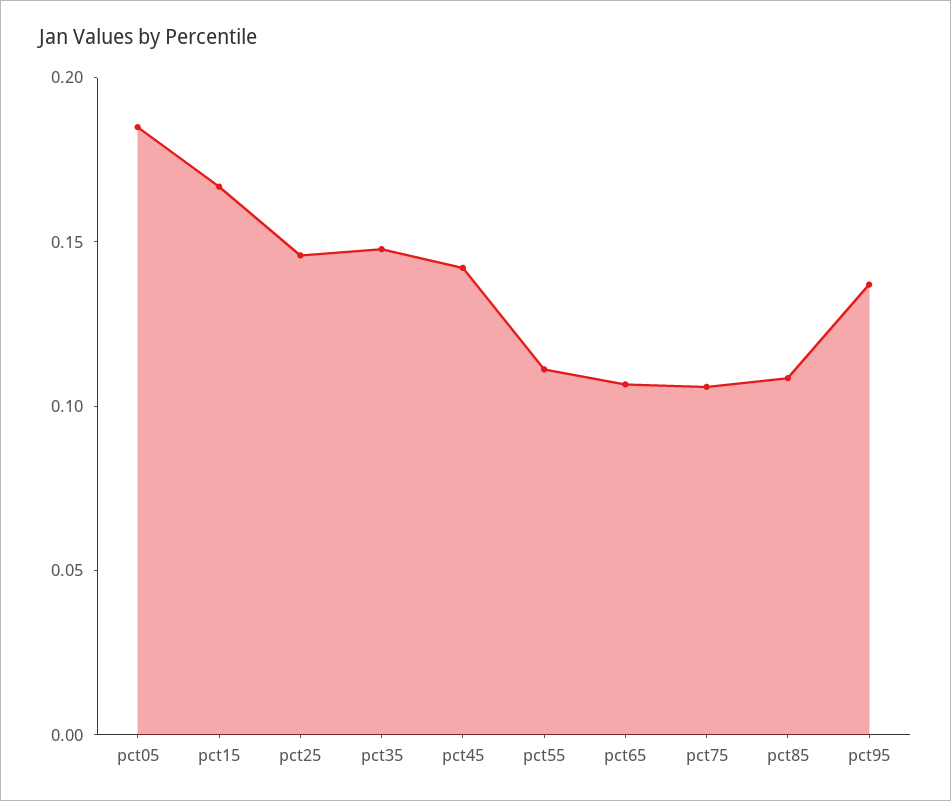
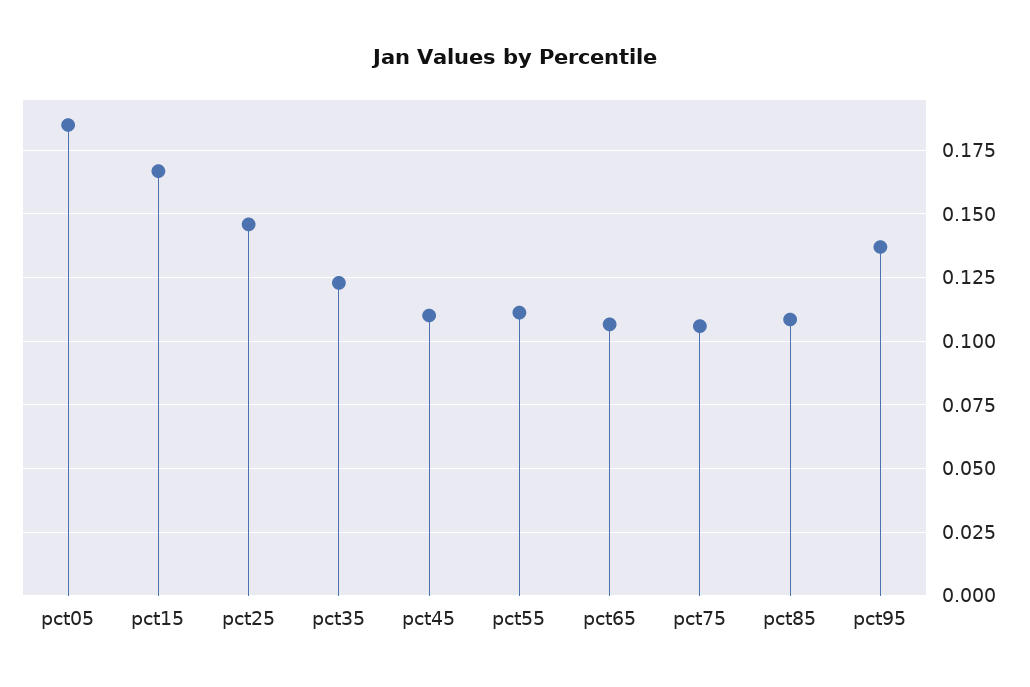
  {
    "pct05": 0.185,
    "pct15": 0.1675,
    "pct25": 0.145,
-   "pct35": 0.15,
+   "pct35": 0.1225,
-   "pct45": 0.14,
+   "pct45": 0.11,
    "pct55": 0.11,
    "pct65": 0.1075,
    "pct75": 0.105,
    "pct85": 0.1075,
    "pct95": 0.1375
  }

